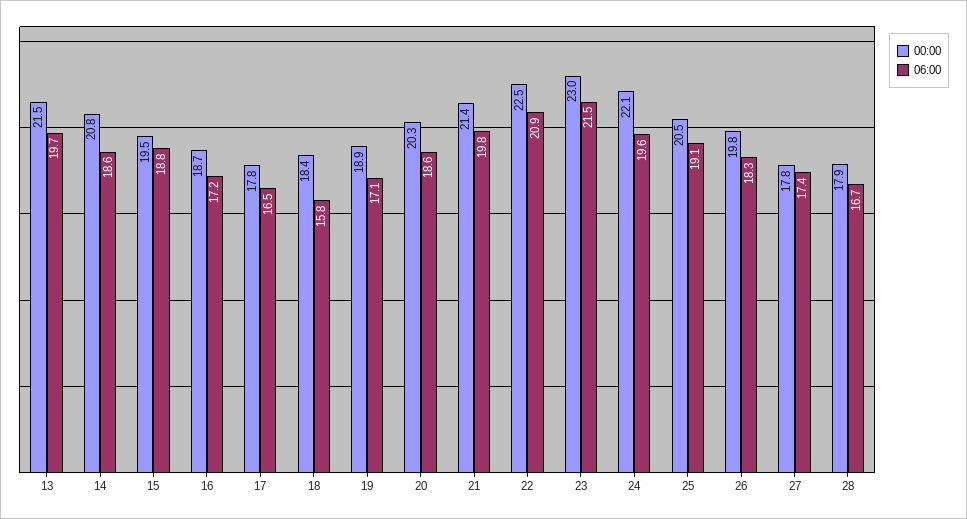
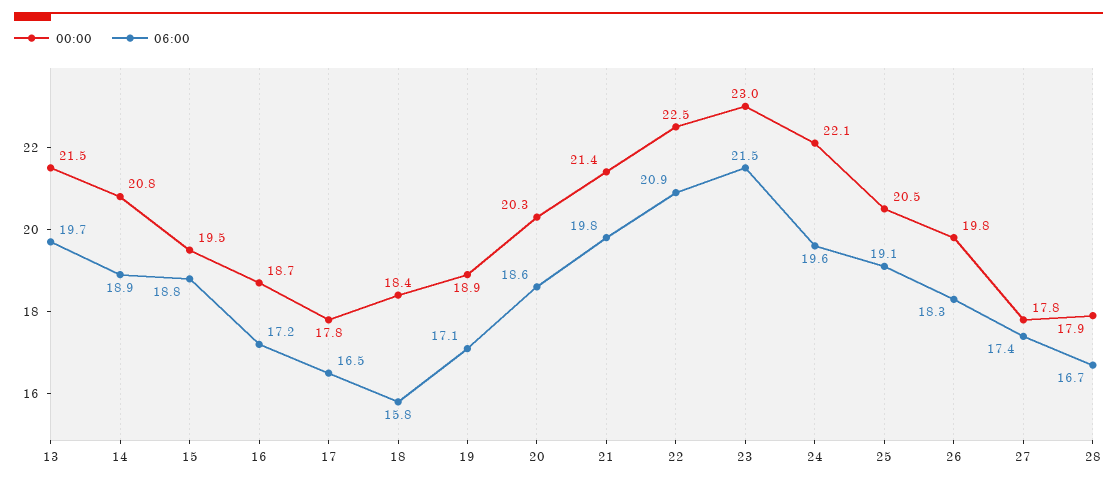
  {
    "00:00": {
      "13": 21.5,
      "14": 20.8,
      "15": 19.5,
      "16": 18.7,
      "17": 17.8,
      "18": 18.4,
      "19": 18.9,
      "20": 20.3,
      "21": 21.4,
      "22": 22.5,
      "23": 23,
      "24": 22.1,
      "25": 20.5,
      "26": 19.8,
      "27": 17.8,
      "28": 17.9
    },
    "06:00": {
      "13": 19.7,
-     "14": 18.6,
+     "14": 18.9,
      "15": 18.8,
      "16": 17.2,
      "17": 16.5,
      "18": 15.8,
      "19": 17.1,
      "20": 18.6,
      "21": 19.8,
      "22": 20.9,
      "23": 21.5,
      "24": 19.6,
      "25": 19.1,
      "26": 18.3,
      "27": 17.4,
      "28": 16.7
    }
  }

